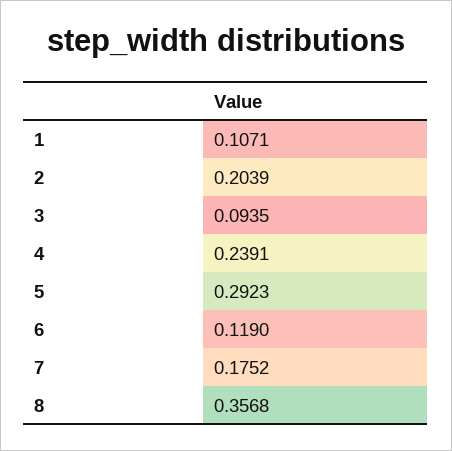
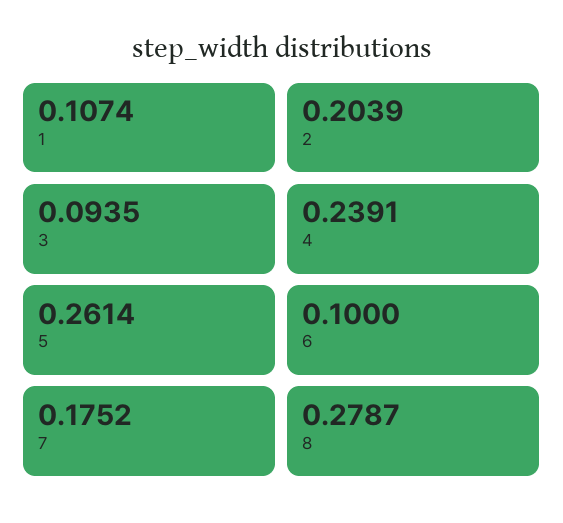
  {
-   "1": 0.1071,
+   "1": 0.1074,
    "2": 0.2039,
    "3": 0.0935,
    "4": 0.2391,
-   "5": 0.2923,
+   "5": 0.2614,
-   "6": 0.119,
+   "6": 0.1,
    "7": 0.1752,
-   "8": 0.3568
+   "8": 0.2787
  }

